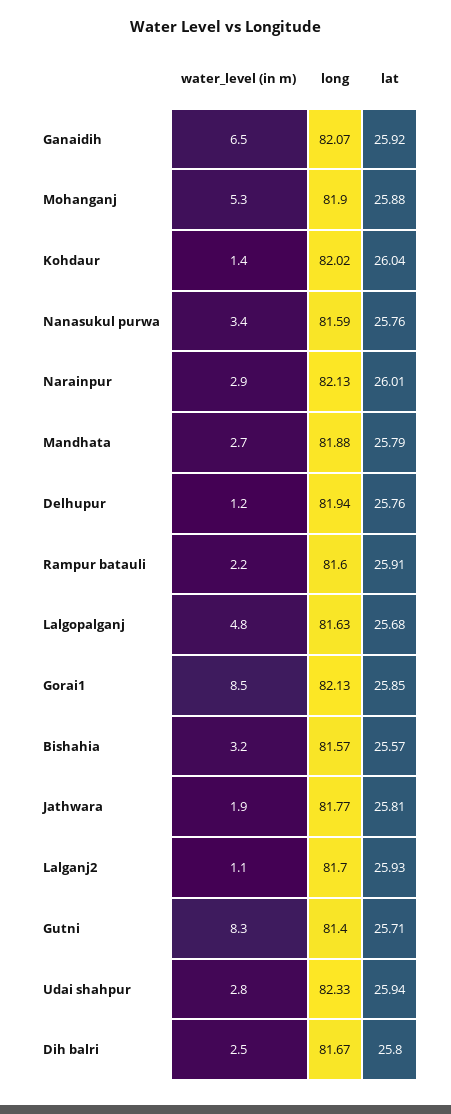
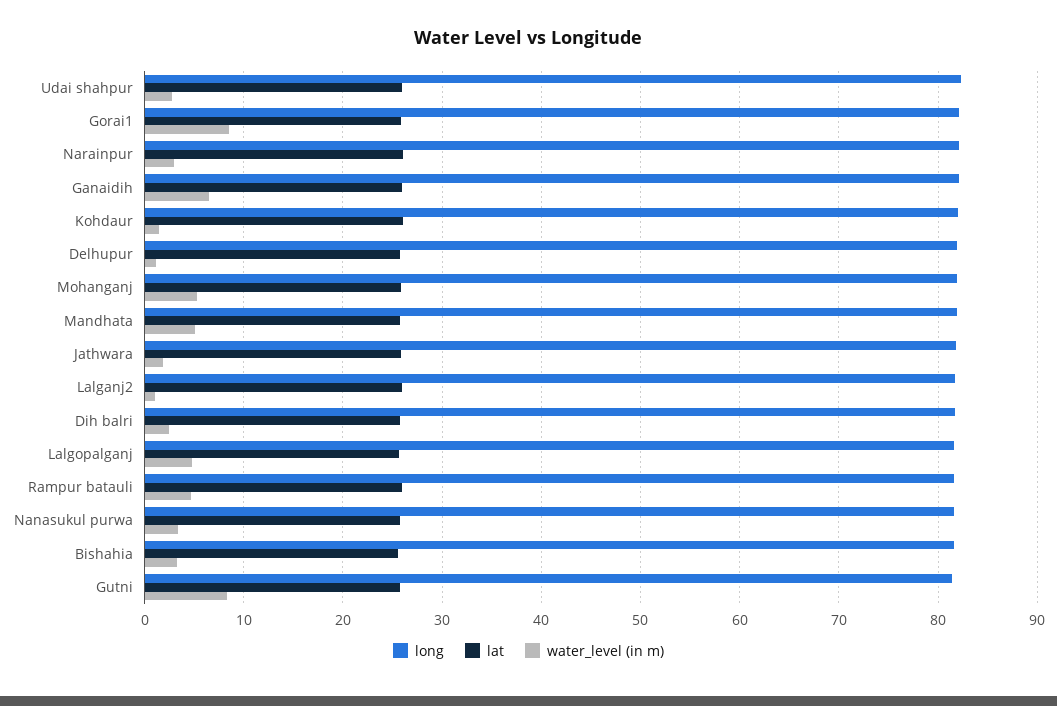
  {
    "water_level (in m)": {
      "Ganaidih": 6.5,
      "Mohanganj": 5.3,
      "Kohdaur": 1.4,
      "Nanasukul purwa": 3.4,
      "Narainpur": 2.9,
-     "Mandhata": 2.7,
+     "Mandhata": 5,
      "Delhupur": 1.2,
-     "Rampur batauli": 2.2,
+     "Rampur batauli": 5,
      "Lalgopalganj": 4.8,
      "Gorai1": 8.5,
      "Bishahia": 3.2,
      "Jathwara": 1.9,
      "Lalganj2": 1.1,
      "Gutni": 8.3,
      "Udai shahpur": 2.8,
      "Dih balri": 2.5
    },
    "long": {
      "Ganaidih": 82.07,
      "Mohanganj": 81.9,
      "Kohdaur": 82.02,
      "Nanasukul purwa": 81.59,
      "Narainpur": 82.13,
      "Mandhata": 81.88,
      "Delhupur": 81.94,
      "Rampur batauli": 81.6,
      "Lalgopalganj": 81.63,
      "Gorai1": 82.13,
      "Bishahia": 81.57,
      "Jathwara": 81.77,
      "Lalganj2": 81.7,
      "Gutni": 81.4,
      "Udai shahpur": 82.33,
      "Dih balri": 81.67
    },
    "lat": {
      "Ganaidih": 25.92,
      "Mohanganj": 25.88,
      "Kohdaur": 26.04,
      "Nanasukul purwa": 25.76,
      "Narainpur": 26.01,
      "Mandhata": 25.79,
      "Delhupur": 25.76,
      "Rampur batauli": 25.91,
      "Lalgopalganj": 25.68,
      "Gorai1": 25.85,
      "Bishahia": 25.57,
      "Jathwara": 25.81,
      "Lalganj2": 25.93,
      "Gutni": 25.71,
      "Udai shahpur": 25.94,
      "Dih balri": 25.8
    }
  }

